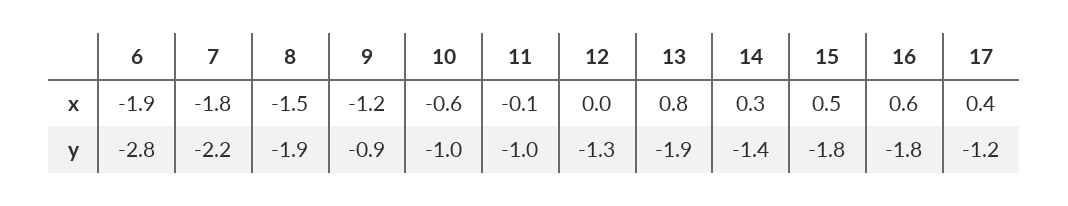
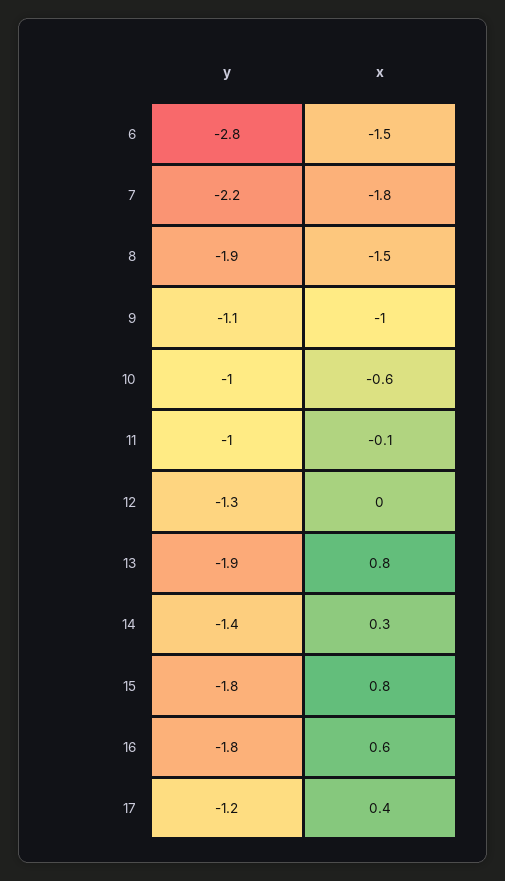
  {
    "6": {
-     "x": -1.9,
+     "x": -1.5,
      "y": -2.8
    },
    "7": {
      "x": -1.8,
      "y": -2.2
    },
    "8": {
      "x": -1.5,
      "y": -1.9
    },
    "9": {
-     "x": -1.2,
+     "x": -1,
-     "y": -0.9
+     "y": -1.1
    },
    "10": {
      "x": -0.6,
      "y": -1
    },
    "11": {
      "x": -0.1,
      "y": -1
    },
    "12": {
      "x": 0,
      "y": -1.3
    },
    "13": {
      "x": 0.8,
      "y": -1.9
    },
    "14": {
      "x": 0.3,
      "y": -1.4
    },
    "15": {
-     "x": 0.5,
+     "x": 0.8,
      "y": -1.8
    },
    "16": {
      "x": 0.6,
      "y": -1.8
    },
    "17": {
      "x": 0.4,
      "y": -1.2
    }
  }

